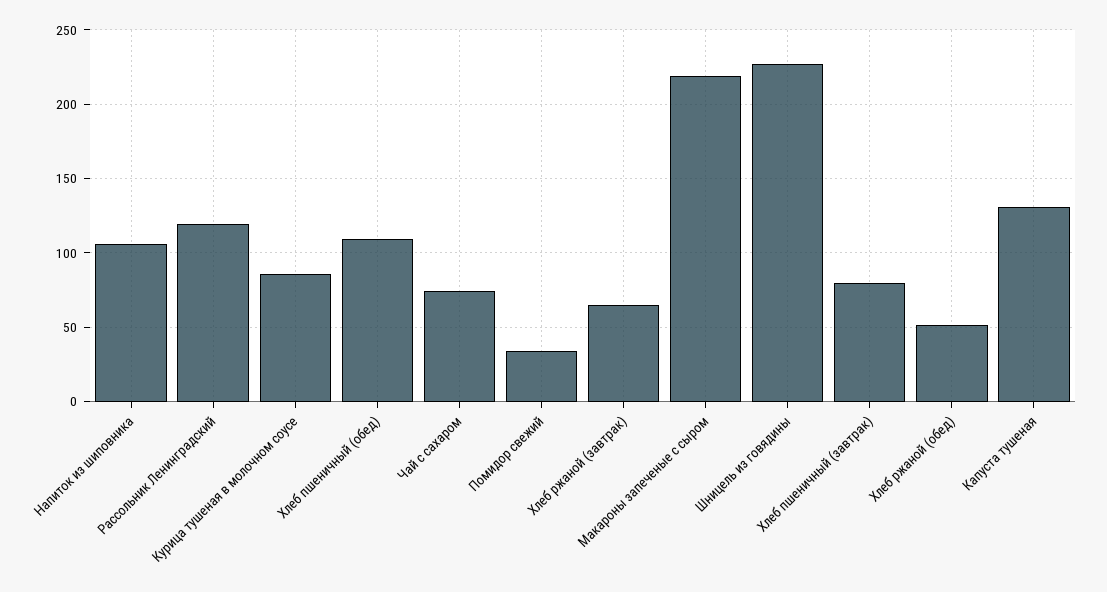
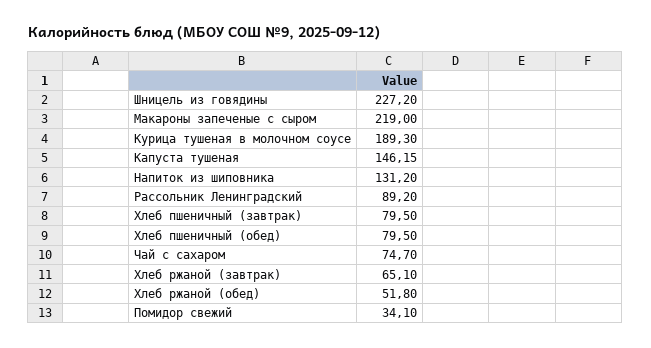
  {
-   "Напиток из шиповника": 105,
+   "Напиток из шиповника": 131.2,
-   "Рассольник Ленинградский": 120,
+   "Рассольник Ленинградский": 89.2,
-   "Курица тушеная в молочном соусе": 85,
+   "Курица тушеная в молочном соусе": 189.3,
-   "Хлеб пшеничный (обед)": 110,
+   "Хлеб пшеничный (обед)": 79.5,
    "Чай с сахаром": 74.7,
    "Помидор свежий": 34.1,
    "Хлеб ржаной (завтрак)": 65.1,
    "Макароны запеченые с сыром": 219,
    "Шницель из говядины": 227.2,
    "Хлеб пшеничный (завтрак)": 79.5,
    "Хлеб ржаной (обед)": 51.8,
-   "Капуста тушеная": 130
+   "Капуста тушеная": 146.15
  }

